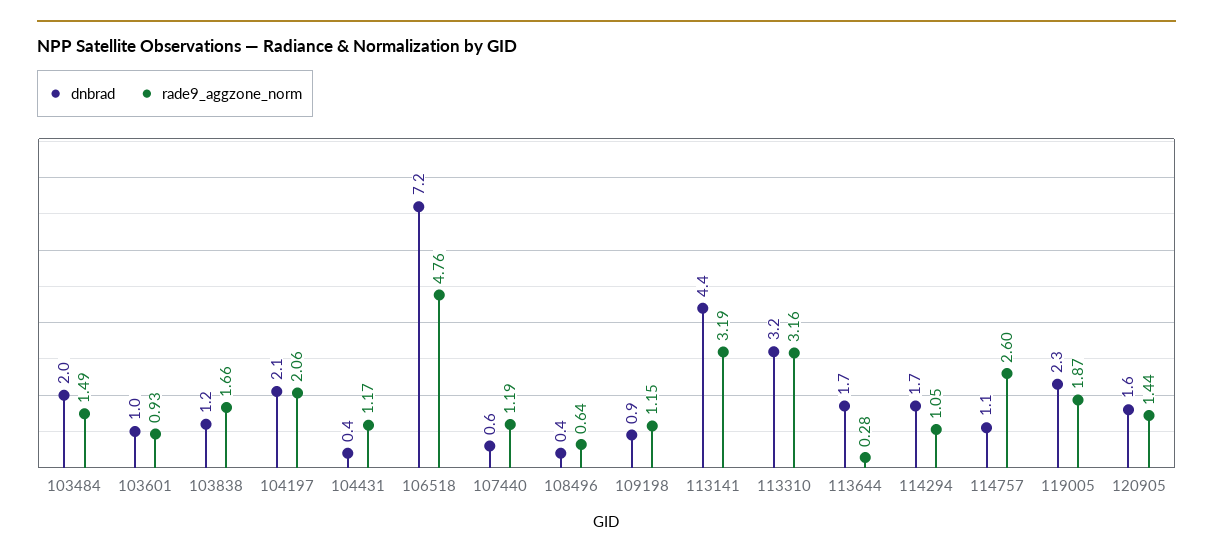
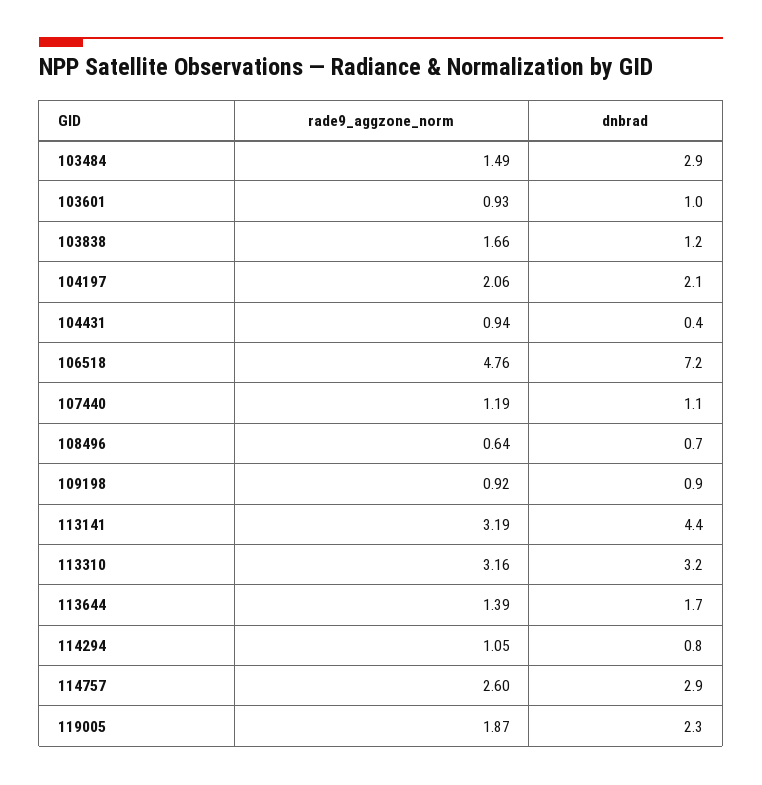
  {
    "dnbrad": {
-     "103484": 2,
+     "103484": 2.9,
      "103601": 1,
      "103838": 1.2,
      "104197": 2.1,
      "104431": 0.4,
      "106518": 7.2,
-     "107440": 0.6,
+     "107440": 1.1,
-     "108496": 0.4,
+     "108496": 0.7,
      "109198": 0.9,
      "113141": 4.4,
      "113310": 3.2,
      "113644": 1.7,
-     "114294": 1.7,
+     "114294": 0.8,
-     "114757": 1.1,
+     "114757": 2.9,
-     "119005": 2.3,
+     "119005": 2.3
-     "120905": 1.6
    },
    "rade9_aggzone_norm": {
      "103484": 1.49,
      "103601": 0.93,
      "103838": 1.66,
      "104197": 2.06,
-     "104431": 1.17,
+     "104431": 0.94,
      "106518": 4.76,
      "107440": 1.19,
      "108496": 0.64,
-     "109198": 1.15,
+     "109198": 0.92,
      "113141": 3.19,
      "113310": 3.16,
-     "113644": 0.28,
+     "113644": 1.39,
      "114294": 1.05,
      "114757": 2.6,
-     "119005": 1.87,
+     "119005": 1.87
-     "120905": 1.44
    }
  }

